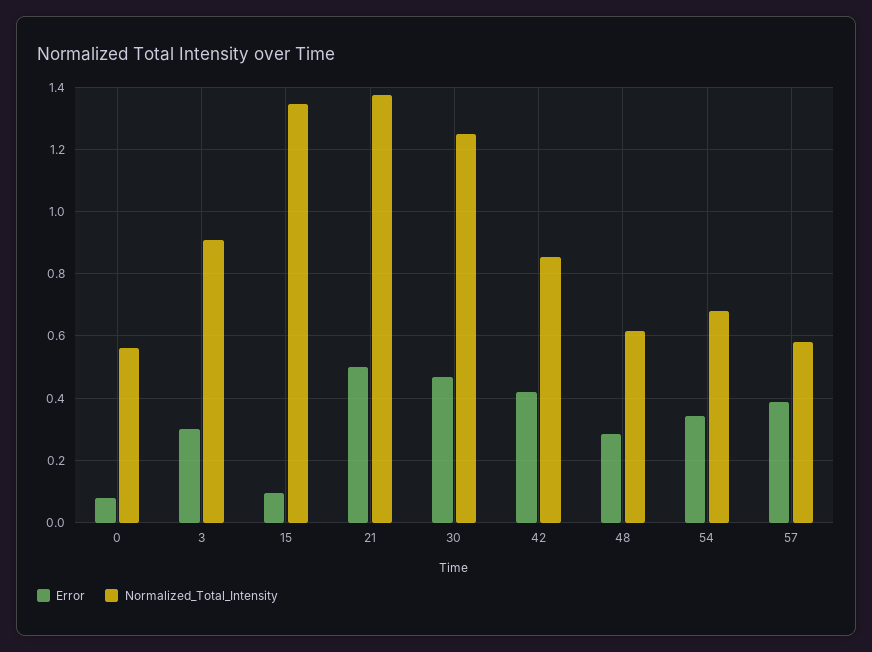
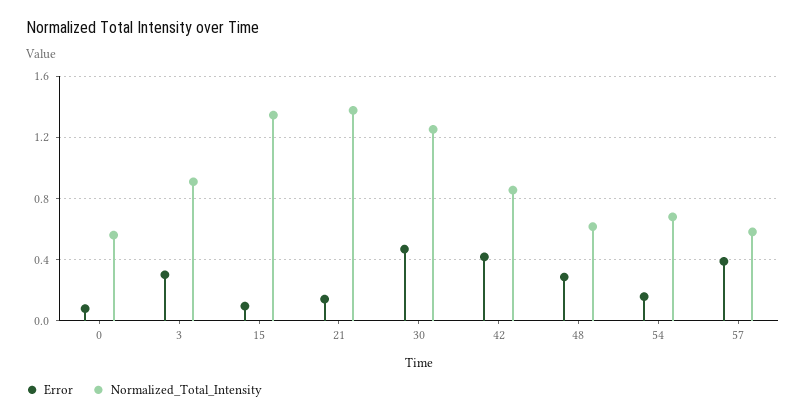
  {
    "Error": {
      "0": 0.08,
      "3": 0.3,
      "15": 0.1,
-     "21": 0.5,
+     "21": 0.15,
      "30": 0.46,
      "42": 0.42,
      "48": 0.28,
-     "54": 0.34,
+     "54": 0.15,
      "57": 0.38
    },
    "Normalized_Total_Intensity": {
      "0": 0.56,
      "3": 0.9,
      "15": 1.34,
      "21": 1.38,
      "30": 1.26,
      "42": 0.86,
      "48": 0.62,
      "54": 0.68,
      "57": 0.58
    }
  }

